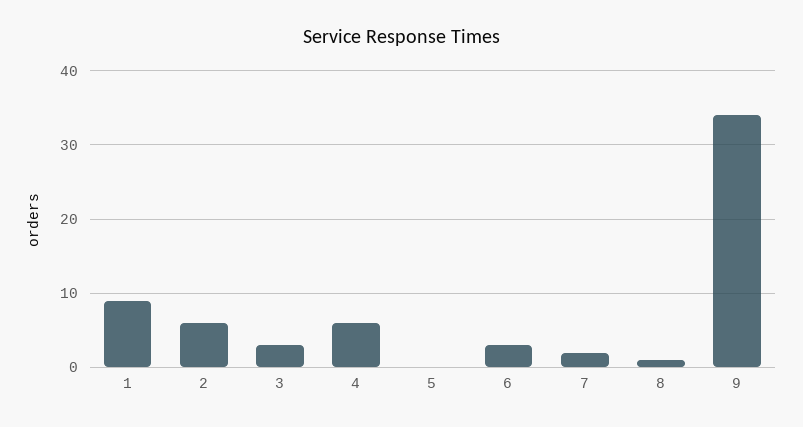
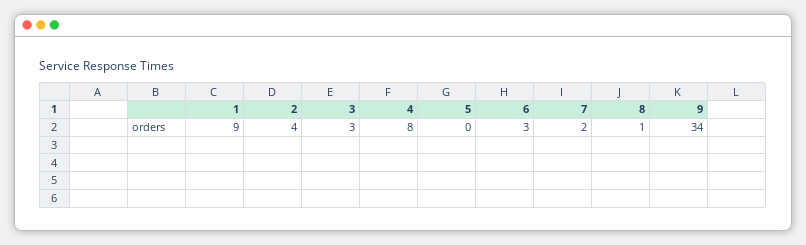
  {
    "1": 9,
-   "2": 6,
+   "2": 4,
    "3": 3,
-   "4": 6,
+   "4": 8,
    "5": 0,
    "6": 3,
    "7": 2,
    "8": 1,
    "9": 34
  }

